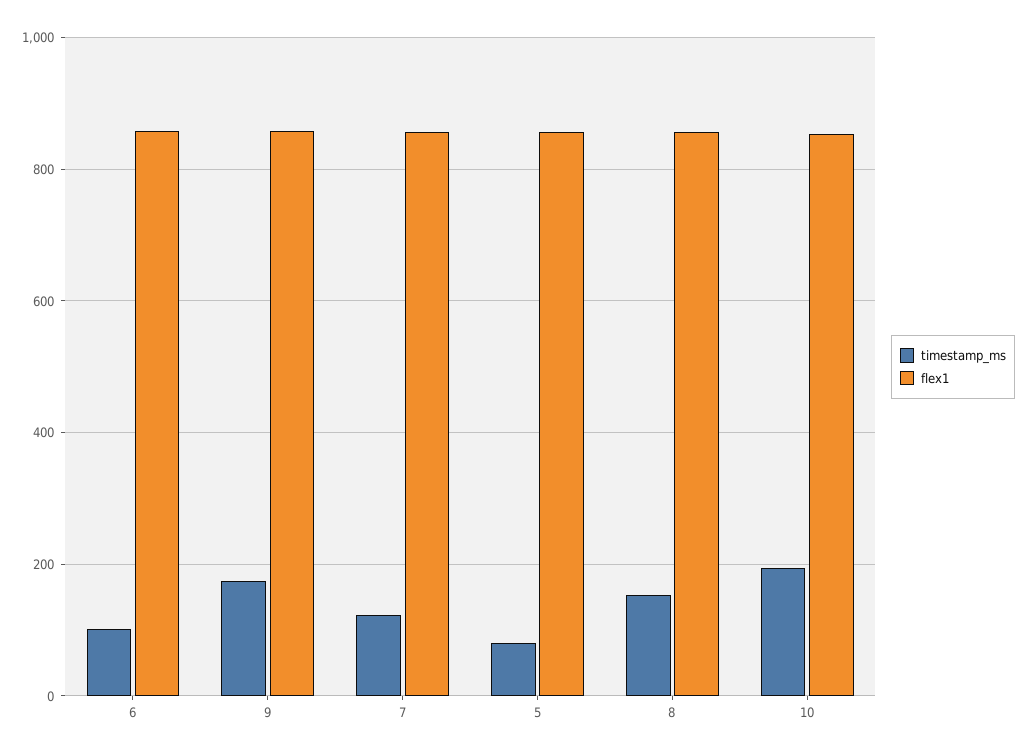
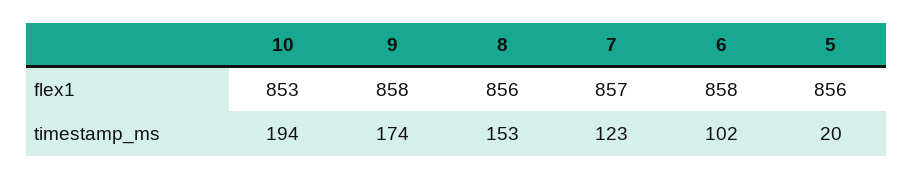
  {
    "timestamp_ms": {
      "6": 102,
      "9": 174,
      "7": 123,
-     "5": 80,
+     "5": 20,
      "8": 153,
      "10": 194
    },
    "flex1": {
      "6": 858,
      "9": 858,
      "7": 857,
      "5": 856,
      "8": 856,
      "10": 853
    }
  }

